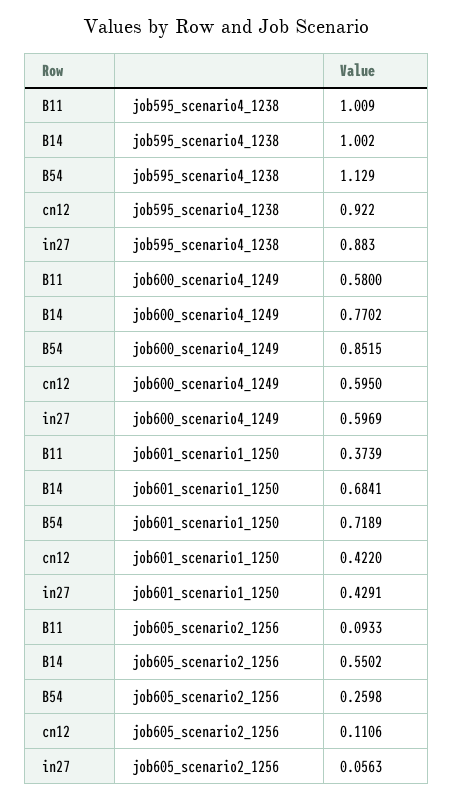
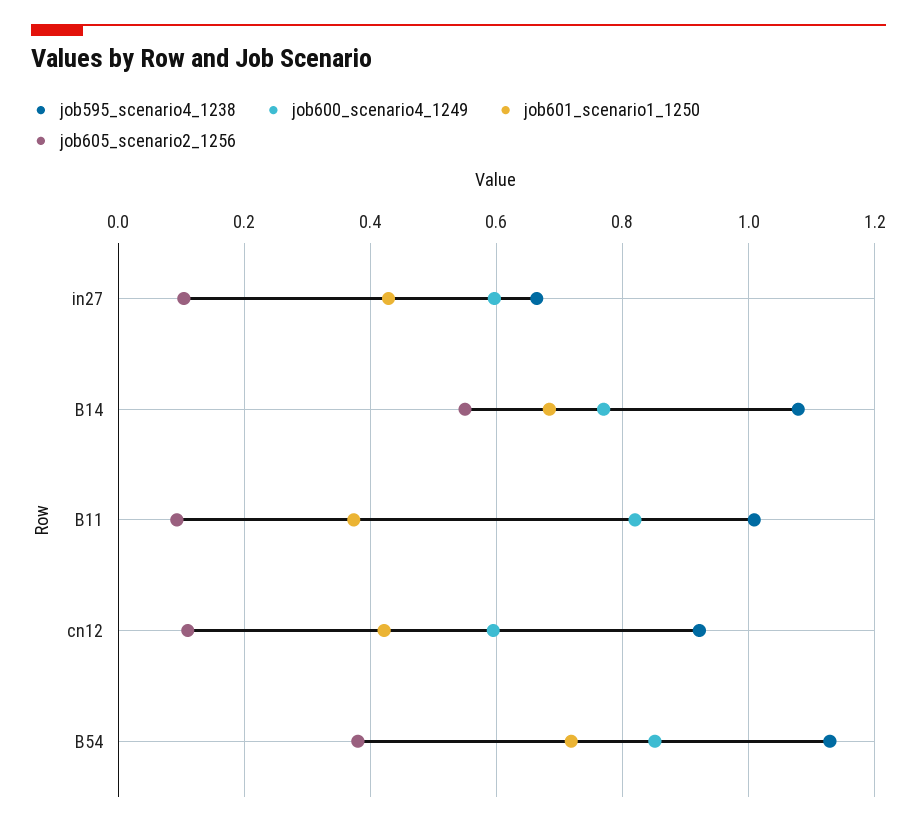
  {
    "job595_scenario4_1238": {
      "B11": 1.009,
-     "B14": 1.002,
+     "B14": 1.08,
      "B54": 1.129,
      "cn12": 0.922,
-     "in27": 0.883
+     "in27": 0.66
    },
    "job600_scenario4_1249": {
-     "B11": 0.58,
+     "B11": 0.82,
      "B14": 0.7702,
      "B54": 0.8515,
      "cn12": 0.595,
      "in27": 0.5969
    },
    "job601_scenario1_1250": {
      "B11": 0.3739,
      "B14": 0.6841,
      "B54": 0.7189,
      "cn12": 0.422,
      "in27": 0.4291
    },
    "job605_scenario2_1256": {
      "B11": 0.0933,
      "B14": 0.5502,
-     "B54": 0.2598,
+     "B54": 0.38,
      "cn12": 0.1106,
-     "in27": 0.0563
+     "in27": 0.1
    }
  }

